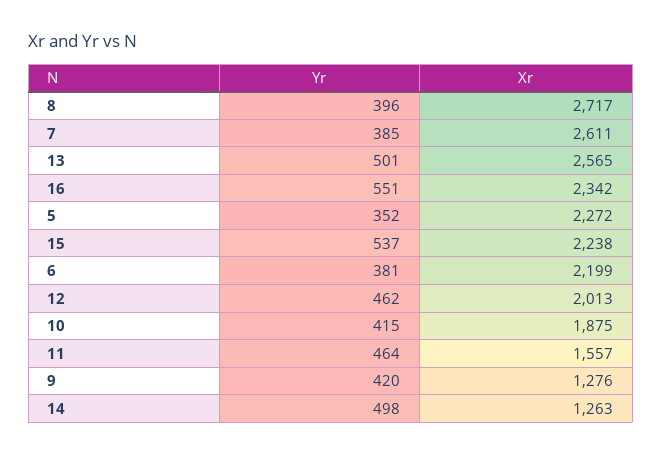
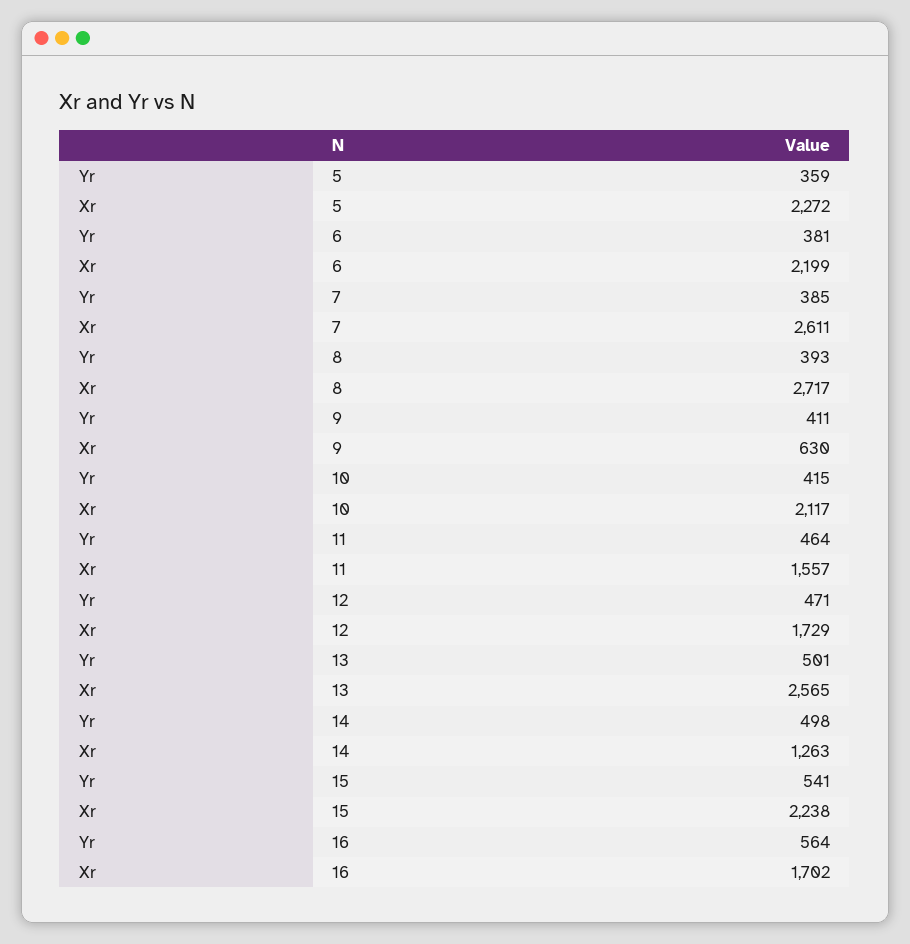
  {
    "Yr": {
-     "8": 396,
+     "8": 393,
      "7": 385,
      "13": 501,
-     "16": 551,
+     "16": 564,
-     "5": 352,
+     "5": 359,
-     "15": 537,
+     "15": 541,
      "6": 381,
-     "12": 462,
+     "12": 471,
      "10": 415,
      "11": 464,
-     "9": 420,
+     "9": 411,
      "14": 498
    },
    "Xr": {
      "8": 2717,
      "7": 2611,
      "13": 2565,
-     "16": 2342,
+     "16": 1702,
      "5": 2272,
      "15": 2238,
      "6": 2199,
-     "12": 2013,
+     "12": 1729,
-     "10": 1875,
+     "10": 2117,
      "11": 1557,
-     "9": 1276,
+     "9": 630,
      "14": 1263
    }
  }

